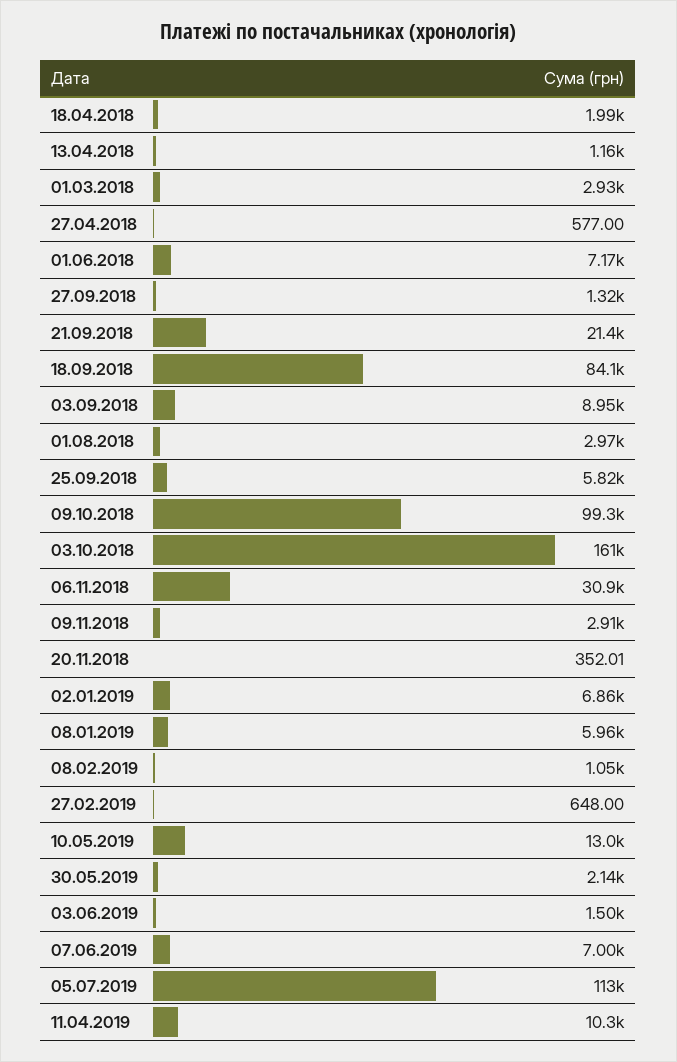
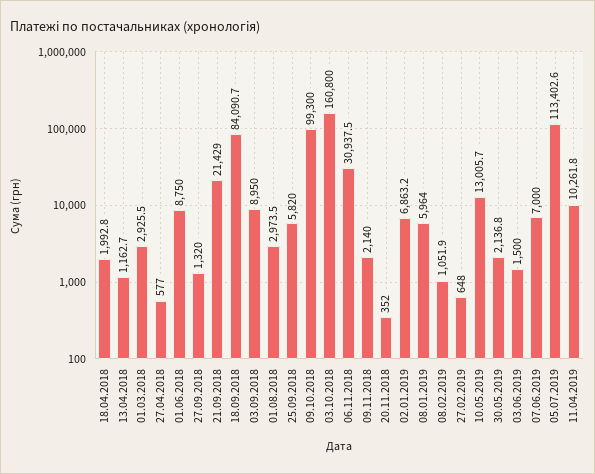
  {
    "18.04.2018": 1992.8,
    "13.04.2018": 1162.7,
    "01.03.2018": 2925.5,
    "27.04.2018": 577,
-   "01.06.2018": 7170,
+   "01.06.2018": 8750,
    "27.09.2018": 1320,
    "21.09.2018": 21429,
    "18.09.2018": 84090.7,
    "03.09.2018": 8950,
    "01.08.2018": 2973.5,
    "25.09.2018": 5820,
    "09.10.2018": 99300,
    "03.10.2018": 160800,
    "06.11.2018": 30937.5,
-   "09.11.2018": 2910,
+   "09.11.2018": 2140,
    "20.11.2018": 352.01,
    "02.01.2019": 6863.2,
    "08.01.2019": 5964,
    "08.02.2019": 1051.9,
    "27.02.2019": 648,
    "10.05.2019": 13005.7,
    "30.05.2019": 2136.8,
    "03.06.2019": 1500,
    "07.06.2019": 7000,
    "05.07.2019": 113402.6,
    "11.04.2019": 10261.8
  }

